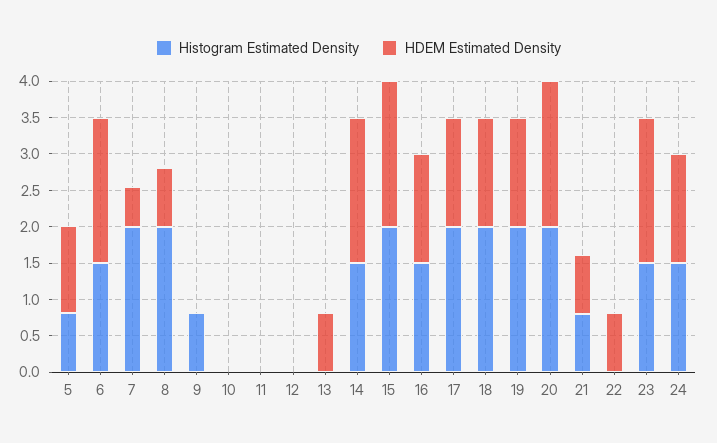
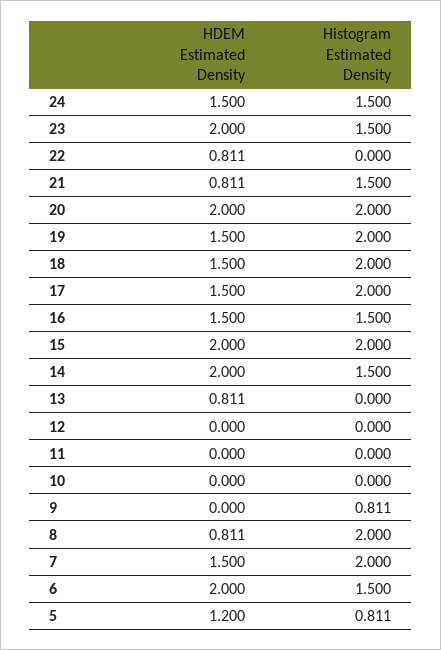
  {
    "Histogram Estimated Density": {
      "5": 0.811,
      "6": 1.5,
      "7": 2,
      "8": 2,
      "9": 0.811,
      "10": 0,
      "11": 0,
      "12": 0,
      "13": 0,
      "14": 1.5,
      "15": 2,
      "16": 1.5,
      "17": 2,
      "18": 2,
      "19": 2,
      "20": 2,
-     "21": 0.75,
+     "21": 1.5,
      "22": 0,
      "23": 1.5,
      "24": 1.5
    },
    "HDEM Estimated Density": {
      "5": 1.2,
      "6": 2,
-     "7": 0.5,
+     "7": 1.5,
      "8": 0.811,
      "9": 0,
      "10": 0,
      "11": 0,
      "12": 0,
      "13": 0.811,
      "14": 2,
      "15": 2,
      "16": 1.5,
      "17": 1.5,
      "18": 1.5,
      "19": 1.5,
      "20": 2,
      "21": 0.811,
      "22": 0.811,
      "23": 2,
      "24": 1.5
    }
  }

